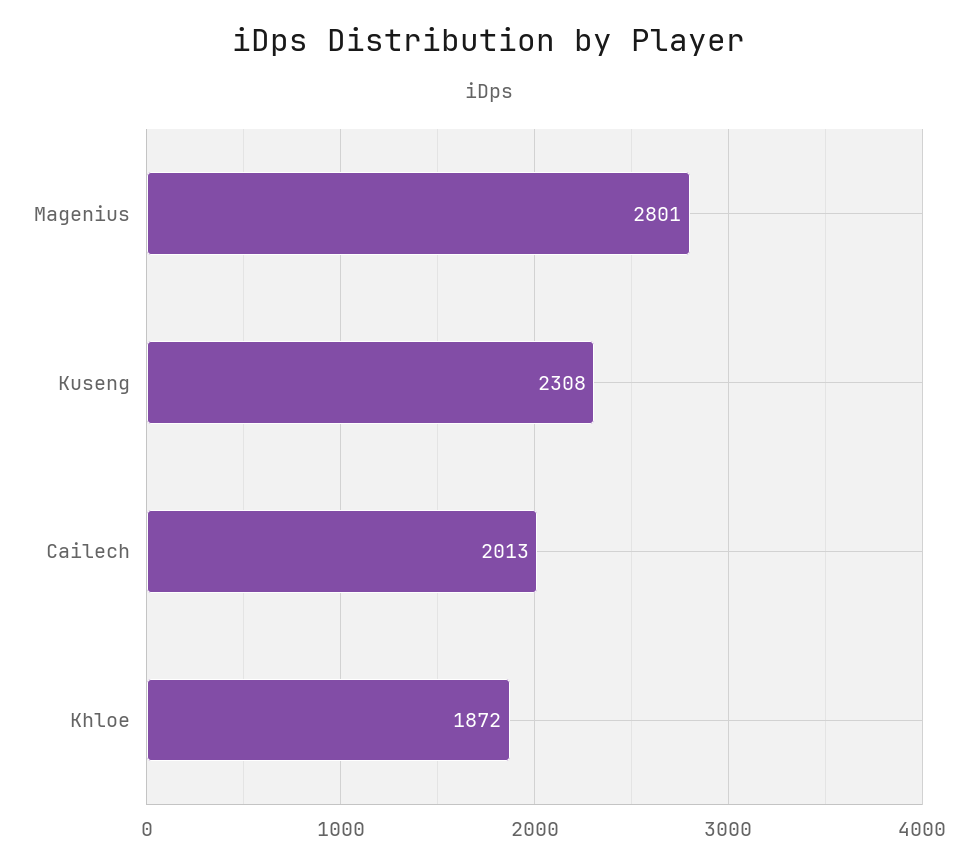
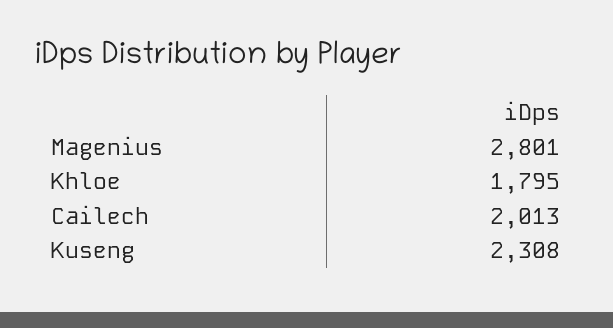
  {
    "Magenius": 2801,
    "Kuseng": 2308,
    "Cailech": 2013,
-   "Khloe": 1872
+   "Khloe": 1795
  }

